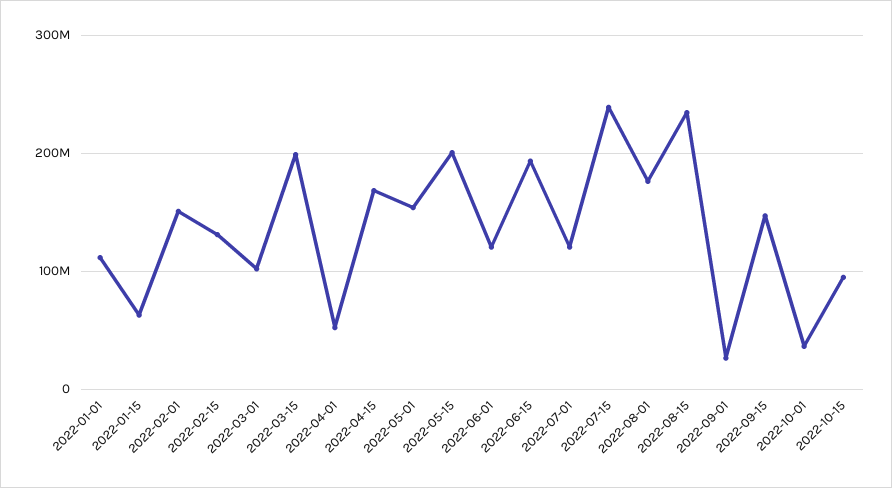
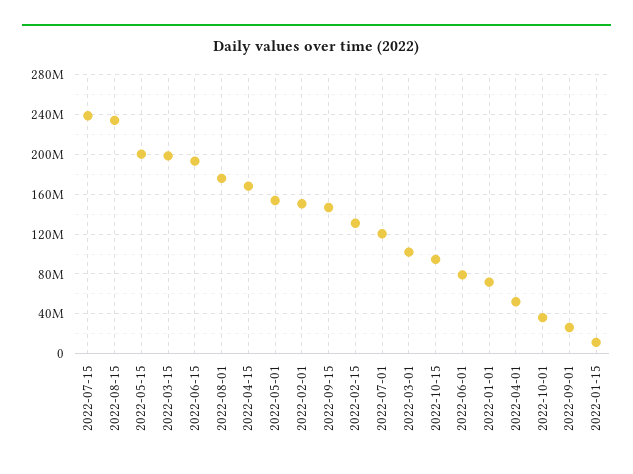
  {
-   "2022-01-01": 110000000,
+   "2022-01-01": 70000000,
-   "2022-01-15": 60000000,
+   "2022-01-15": 10000000,
    "2022-02-01": 150000000,
    "2022-02-15": 130000000,
    "2022-03-01": 100000000,
    "2022-03-15": 200000000,
    "2022-04-01": 50000000,
    "2022-04-15": 170000000,
    "2022-05-01": 150000000,
    "2022-05-15": 200000000,
-   "2022-06-01": 120000000,
+   "2022-06-01": 80000000,
    "2022-06-15": 190000000,
    "2022-07-01": 120000000,
    "2022-07-15": 240000000,
    "2022-08-01": 180000000,
    "2022-08-15": 230000000,
    "2022-09-01": 30000000,
    "2022-09-15": 150000000,
    "2022-10-01": 40000000,
    "2022-10-15": 90000000
  }

